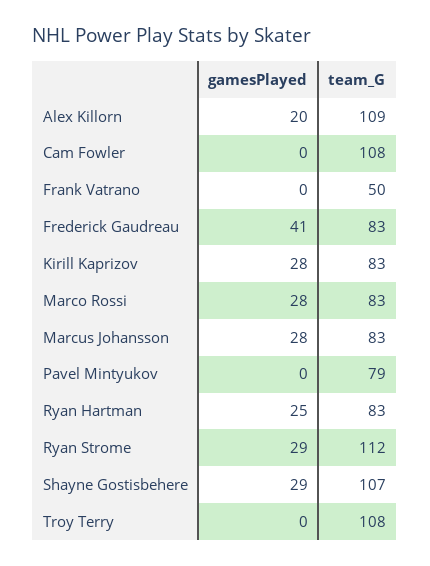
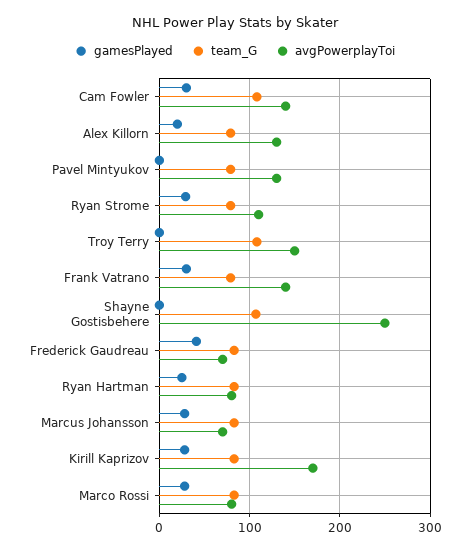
  {
    "gamesPlayed": {
      "Alex Killorn": 20,
-     "Cam Fowler": 0,
+     "Cam Fowler": 30,
-     "Frank Vatrano": 0,
+     "Frank Vatrano": 30,
      "Frederick Gaudreau": 41,
      "Kirill Kaprizov": 28,
      "Marco Rossi": 28,
      "Marcus Johansson": 28,
      "Pavel Mintyukov": 0,
      "Ryan Hartman": 25,
      "Ryan Strome": 29,
-     "Shayne Gostisbehere": 29,
+     "Shayne Gostisbehere": 0,
      "Troy Terry": 0
    },
    "team_G": {
-     "Alex Killorn": 109,
+     "Alex Killorn": 80,
      "Cam Fowler": 108,
-     "Frank Vatrano": 50,
+     "Frank Vatrano": 80,
      "Frederick Gaudreau": 83,
      "Kirill Kaprizov": 83,
      "Marco Rossi": 83,
      "Marcus Johansson": 83,
      "Pavel Mintyukov": 79,
      "Ryan Hartman": 83,
-     "Ryan Strome": 112,
+     "Ryan Strome": 80,
      "Shayne Gostisbehere": 107,
      "Troy Terry": 108
-   }
+   },
+   "avgPowerplayToi": {
+     "Cam Fowler": 140,
+     "Alex Killorn": 130,
+     "Pavel Mintyukov": 130,
+     "Ryan Strome": 110,
+     "Troy Terry": 150,
+     "Frank Vatrano": 140,
+     "Shayne Gostisbehere": 250,
+     "Frederick Gaudreau": 70,
+     "Ryan Hartman": 80,
+     "Marcus Johansson": 70,
+     "Kirill Kaprizov": 170,
+     "Marco Rossi": 80
+   }
  }

